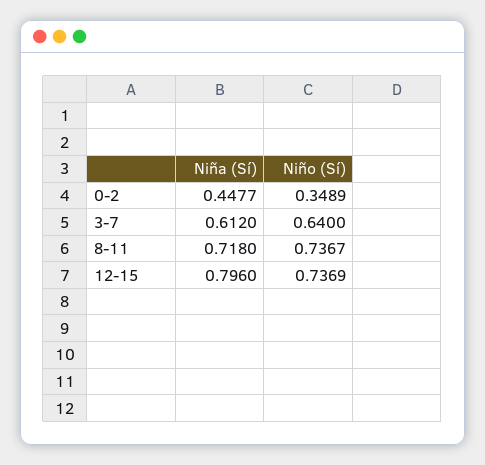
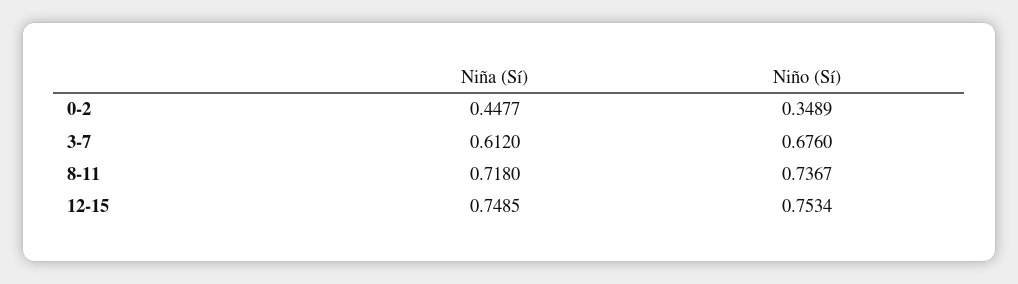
  {
    "Niña (Sí)": {
      "0-2": 0.4477,
      "3-7": 0.612,
      "8-11": 0.718,
-     "12-15": 0.796
+     "12-15": 0.7485
    },
    "Niño (Sí)": {
      "0-2": 0.3489,
-     "3-7": 0.64,
+     "3-7": 0.676,
      "8-11": 0.7367,
-     "12-15": 0.7369
+     "12-15": 0.7534
    }
  }

